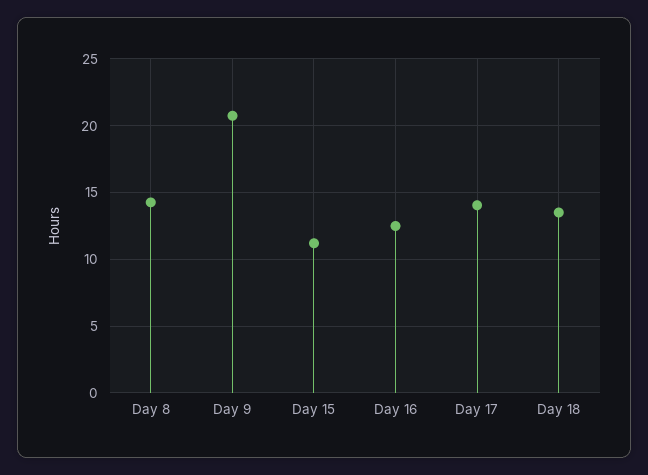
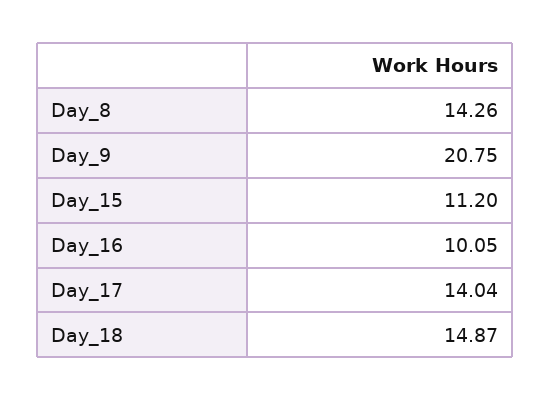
  {
    "Day 8": 14.26,
    "Day 9": 20.75,
    "Day 15": 11.2,
-   "Day 16": 12.5,
+   "Day 16": 10.05,
    "Day 17": 14.04,
-   "Day 18": 13.5
+   "Day 18": 14.87
  }

